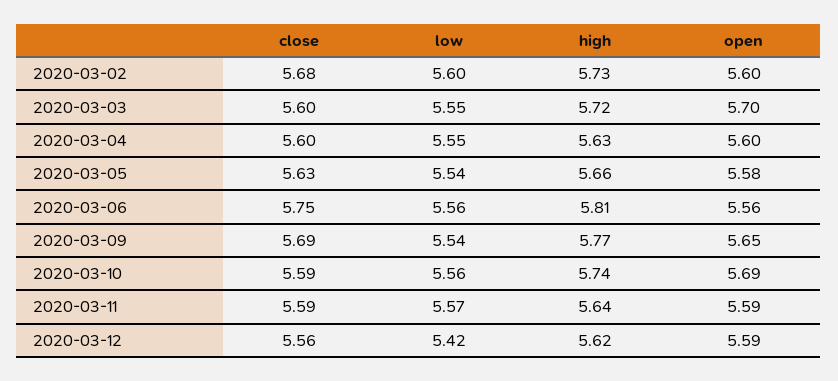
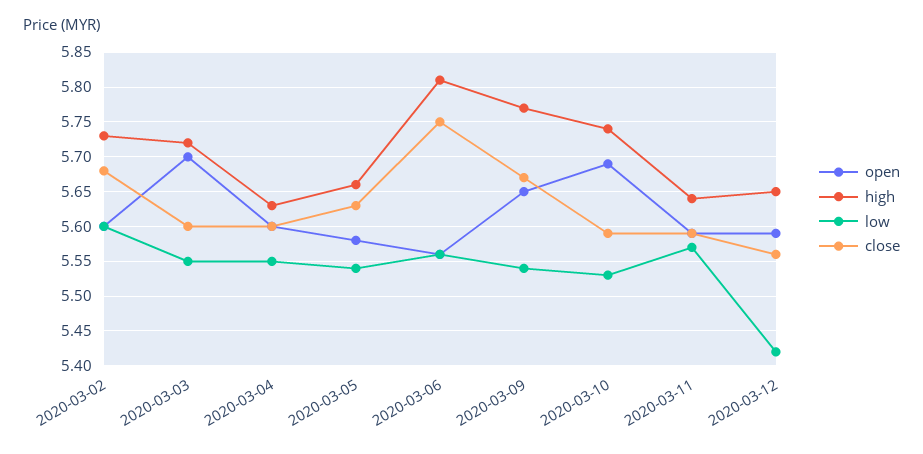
  {
    "close": {
      "2020-03-02": 5.68,
      "2020-03-03": 5.6,
      "2020-03-04": 5.6,
      "2020-03-05": 5.63,
      "2020-03-06": 5.75,
-     "2020-03-09": 5.69,
+     "2020-03-09": 5.67,
      "2020-03-10": 5.59,
      "2020-03-11": 5.59,
      "2020-03-12": 5.56
    },
    "low": {
      "2020-03-02": 5.6,
      "2020-03-03": 5.55,
      "2020-03-04": 5.55,
      "2020-03-05": 5.54,
      "2020-03-06": 5.56,
      "2020-03-09": 5.54,
-     "2020-03-10": 5.56,
+     "2020-03-10": 5.53,
      "2020-03-11": 5.57,
      "2020-03-12": 5.42
    },
    "high": {
      "2020-03-02": 5.73,
      "2020-03-03": 5.72,
      "2020-03-04": 5.63,
      "2020-03-05": 5.66,
      "2020-03-06": 5.81,
      "2020-03-09": 5.77,
      "2020-03-10": 5.74,
      "2020-03-11": 5.64,
-     "2020-03-12": 5.62
+     "2020-03-12": 5.65
    },
    "open": {
      "2020-03-02": 5.6,
      "2020-03-03": 5.7,
      "2020-03-04": 5.6,
      "2020-03-05": 5.58,
      "2020-03-06": 5.56,
      "2020-03-09": 5.65,
      "2020-03-10": 5.69,
      "2020-03-11": 5.59,
      "2020-03-12": 5.59
    }
  }

